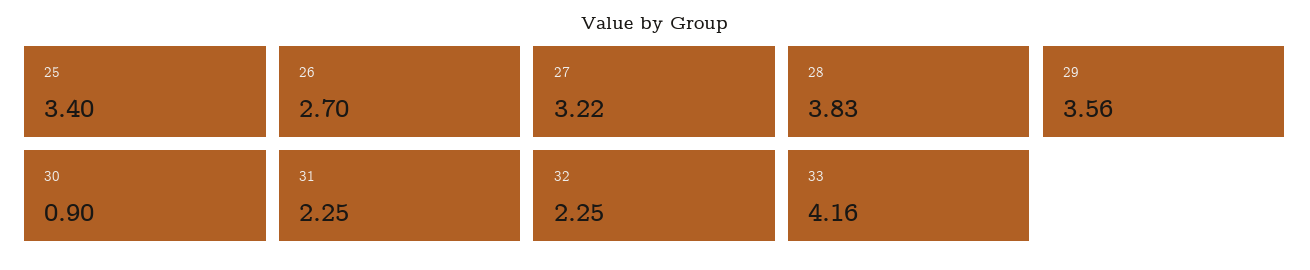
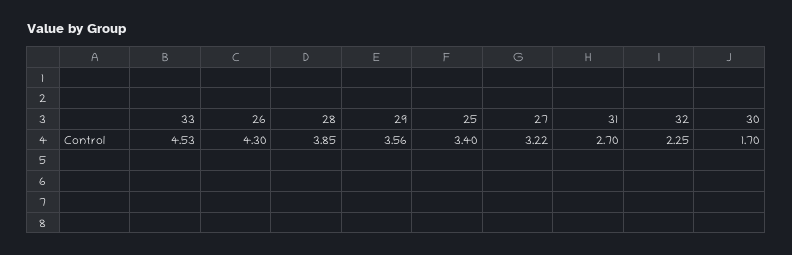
  {
    "25": 3.4,
-   "26": 2.7,
+   "26": 4.3,
    "27": 3.22,
-   "28": 3.83,
+   "28": 3.85,
    "29": 3.56,
-   "30": 0.9,
+   "30": 1.7,
-   "31": 2.25,
+   "31": 2.7,
    "32": 2.25,
-   "33": 4.16
+   "33": 4.53
  }

